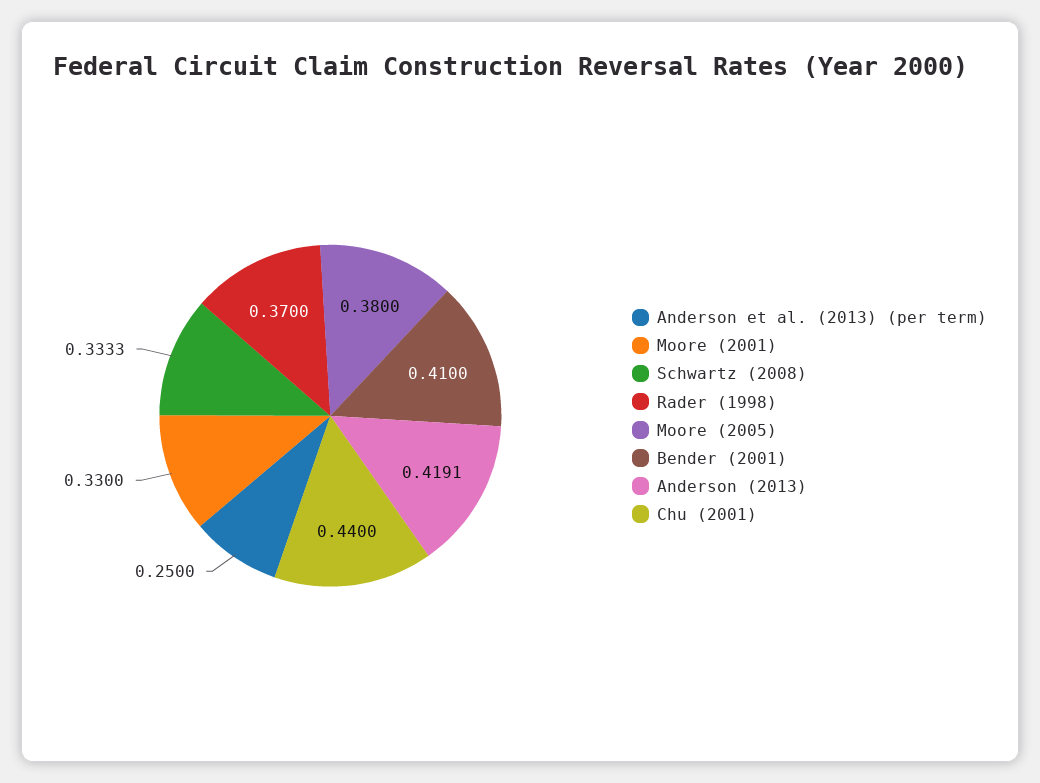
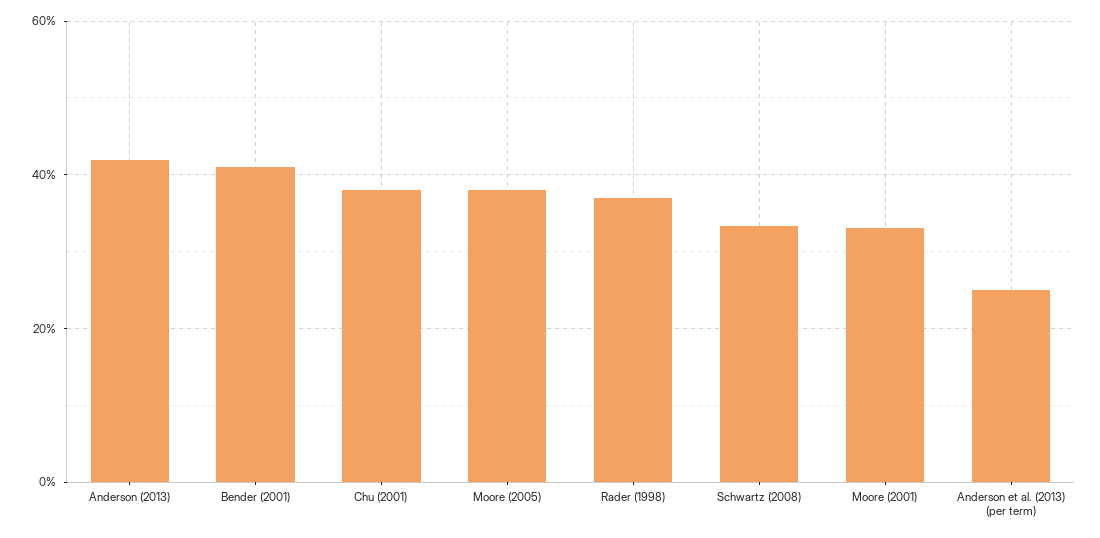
  {
    "Anderson et al. (2013) (per term)": 0.25,
    "Moore (2001)": 0.33,
    "Schwartz (2008)": 0.3333,
    "Rader (1998)": 0.37,
    "Moore (2005)": 0.38,
    "Bender (2001)": 0.41,
    "Anderson (2013)": 0.4191,
-   "Chu (2001)": 0.44
+   "Chu (2001)": 0.38
  }

